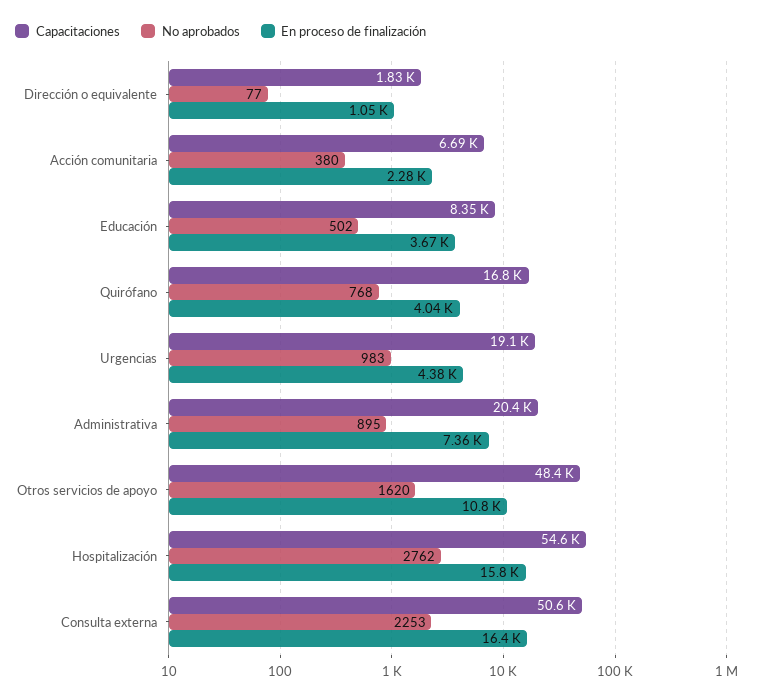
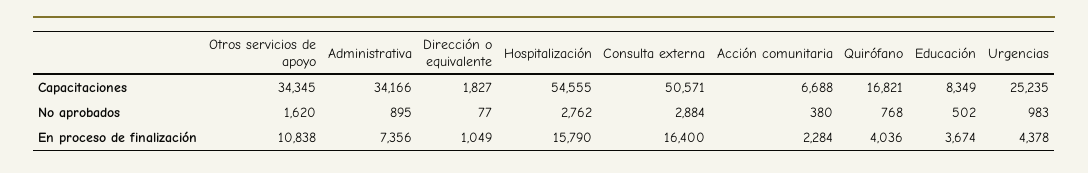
  {
    "Capacitaciones": {
      "Dirección o equivalente": 1827,
      "Acción comunitaria": 6688,
      "Educación": 8349,
      "Quirófano": 16821,
-     "Urgencias": 19100,
+     "Urgencias": 25235,
-     "Administrativa": 20400,
+     "Administrativa": 34166,
-     "Otros servicios de apoyo": 48400,
+     "Otros servicios de apoyo": 34345,
      "Hospitalización": 54555,
      "Consulta externa": 50571
    },
    "No aprobados": {
      "Dirección o equivalente": 77,
      "Acción comunitaria": 380,
      "Educación": 502,
      "Quirófano": 768,
      "Urgencias": 983,
      "Administrativa": 895,
      "Otros servicios de apoyo": 1620,
      "Hospitalización": 2762,
-     "Consulta externa": 2253
+     "Consulta externa": 2884
    },
    "En proceso de finalización": {
      "Dirección o equivalente": 1049,
      "Acción comunitaria": 2284,
      "Educación": 3674,
      "Quirófano": 4036,
      "Urgencias": 4378,
      "Administrativa": 7356,
      "Otros servicios de apoyo": 10838,
      "Hospitalización": 15790,
      "Consulta externa": 16400
    }
  }

